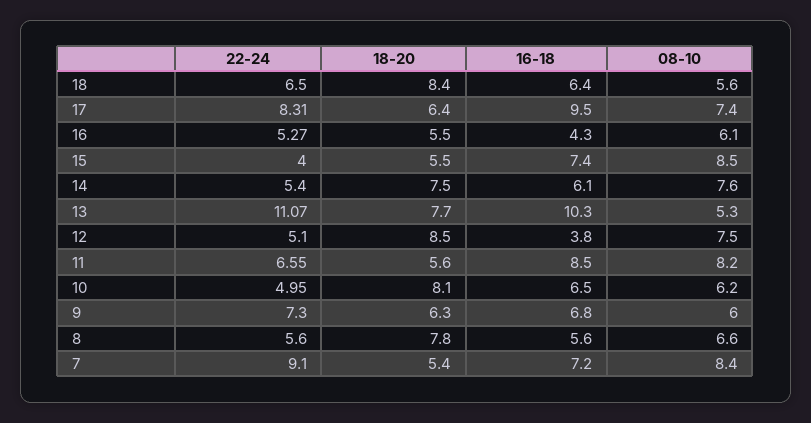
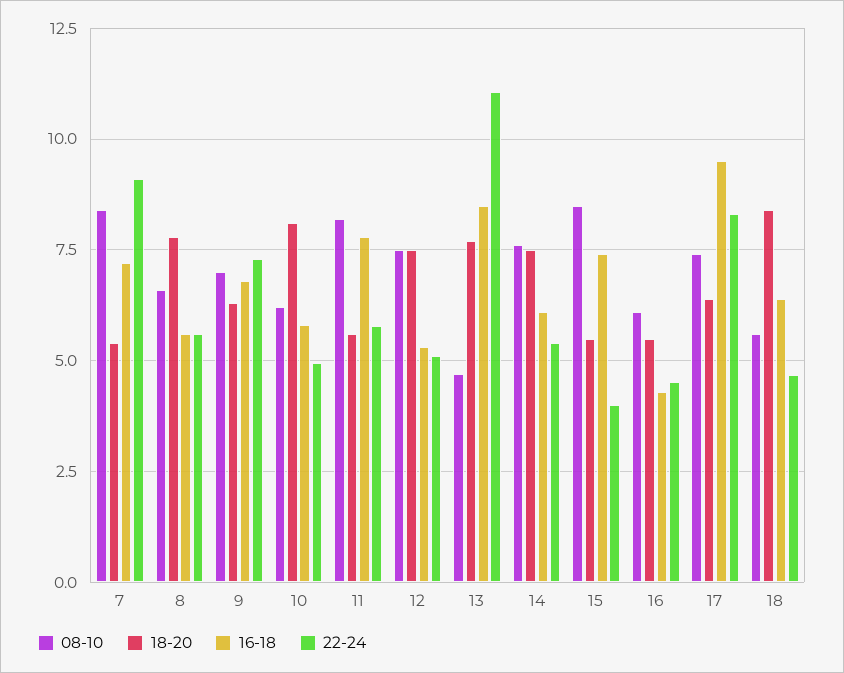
  {
    "22-24": {
-     "18": 6.5,
+     "18": 4.75,
      "17": 8.31,
-     "16": 5.27,
+     "16": 4.5,
      "15": 4,
      "14": 5.4,
      "13": 11.07,
      "12": 5.1,
-     "11": 6.55,
+     "11": 5.75,
      "10": 4.95,
      "9": 7.3,
      "8": 5.6,
      "7": 9.1
    },
    "18-20": {
      "18": 8.4,
      "17": 6.4,
      "16": 5.5,
      "15": 5.5,
      "14": 7.5,
      "13": 7.7,
-     "12": 8.5,
+     "12": 7.5,
      "11": 5.6,
      "10": 8.1,
      "9": 6.3,
      "8": 7.8,
      "7": 5.4
    },
    "16-18": {
      "18": 6.4,
      "17": 9.5,
      "16": 4.3,
      "15": 7.4,
      "14": 6.1,
-     "13": 10.3,
+     "13": 8.5,
-     "12": 3.8,
+     "12": 5.25,
-     "11": 8.5,
+     "11": 7.75,
-     "10": 6.5,
+     "10": 5.75,
      "9": 6.8,
      "8": 5.6,
      "7": 7.2
    },
    "08-10": {
      "18": 5.6,
      "17": 7.4,
      "16": 6.1,
      "15": 8.5,
      "14": 7.6,
-     "13": 5.3,
+     "13": 4.75,
      "12": 7.5,
      "11": 8.2,
      "10": 6.2,
-     "9": 6,
+     "9": 7,
      "8": 6.6,
      "7": 8.4
    }
  }

